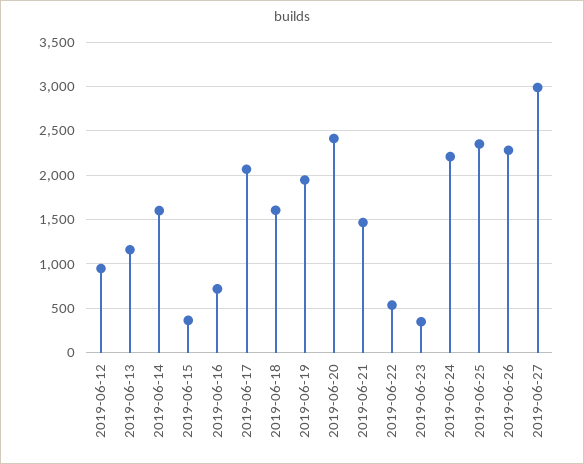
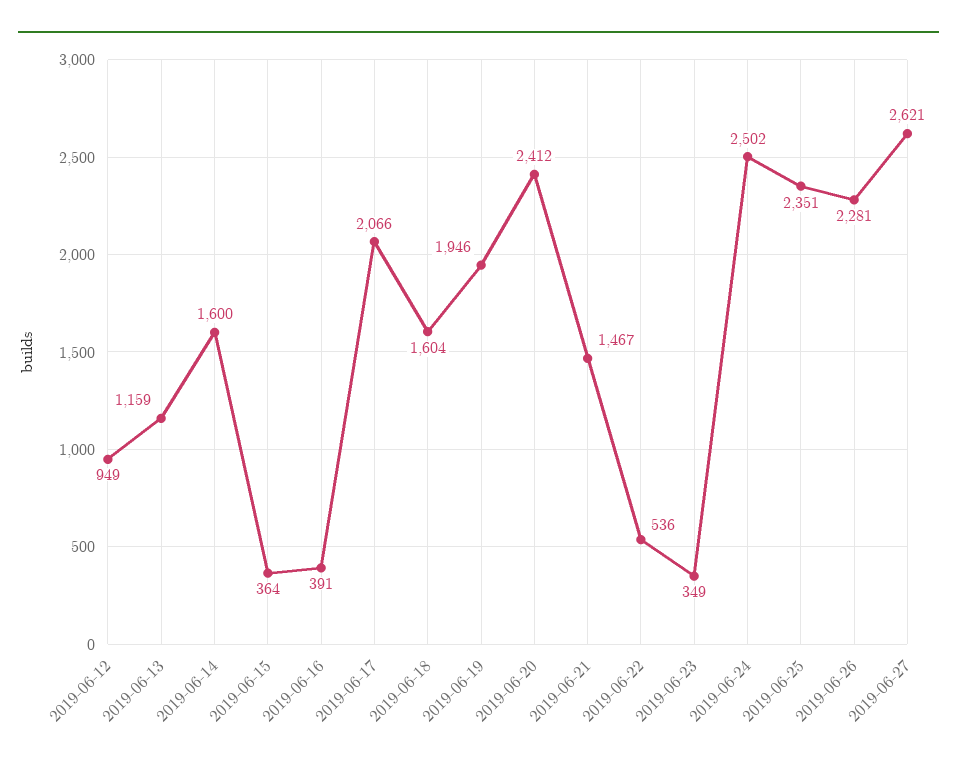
  {
    "2019-06-12": 949,
    "2019-06-13": 1159,
    "2019-06-14": 1600,
    "2019-06-15": 364,
-   "2019-06-16": 700,
+   "2019-06-16": 391,
    "2019-06-17": 2066,
    "2019-06-18": 1604,
    "2019-06-19": 1946,
    "2019-06-20": 2412,
    "2019-06-21": 1467,
    "2019-06-22": 536,
    "2019-06-23": 349,
-   "2019-06-24": 2200,
+   "2019-06-24": 2502,
    "2019-06-25": 2351,
    "2019-06-26": 2281,
-   "2019-06-27": 3000
+   "2019-06-27": 2621
  }

